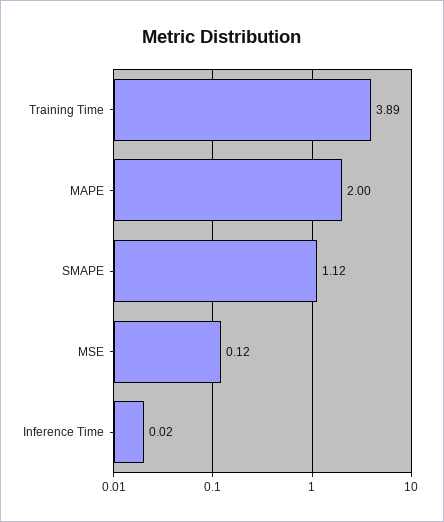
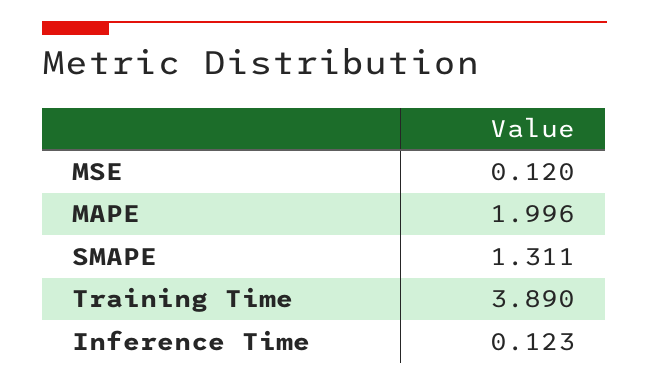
  {
    "Training Time": 3.89,
    "MAPE": 1.996,
-   "SMAPE": 1.12,
+   "SMAPE": 1.311,
    "MSE": 0.12,
-   "Inference Time": 0.02
+   "Inference Time": 0.123
  }

